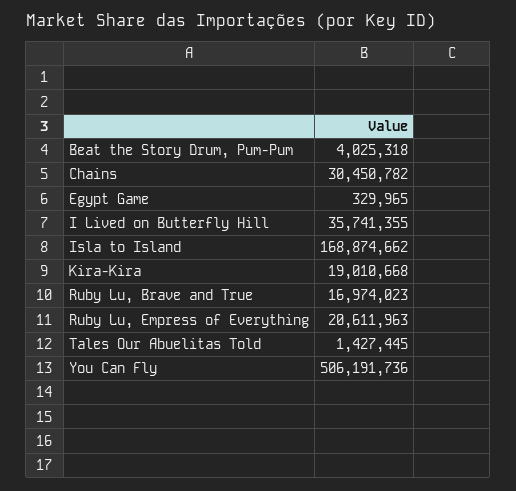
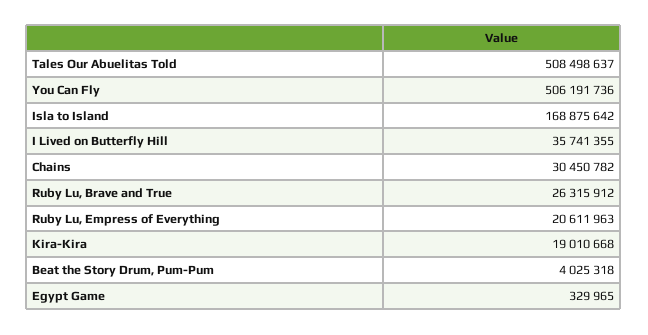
  {
    "Beat the Story Drum, Pum-Pum": 4025318,
    "Chains": 30450782,
    "Egypt Game": 329965,
    "I Lived on Butterfly Hill": 35741355,
-   "Isla to Island": 168874662,
+   "Isla to Island": 168875642,
    "Kira-Kira": 19010668,
-   "Ruby Lu, Brave and True": 16974023,
+   "Ruby Lu, Brave and True": 26315912,
    "Ruby Lu, Empress of Everything": 20611963,
-   "Tales Our Abuelitas Told": 1427445,
+   "Tales Our Abuelitas Told": 508498637,
    "You Can Fly": 506191736
  }

